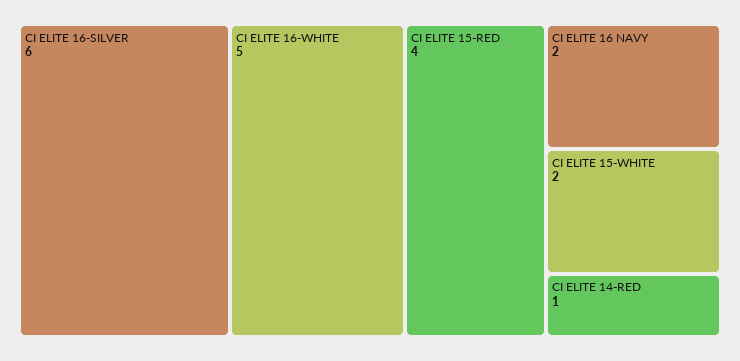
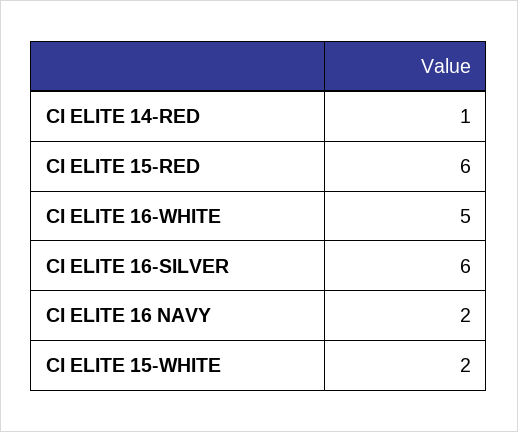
  {
    "CI ELITE 16-SILVER": 6,
    "CI ELITE 16-WHITE": 5,
-   "CI ELITE 15-RED": 4,
+   "CI ELITE 15-RED": 6,
    "CI ELITE 16 NAVY": 2,
    "CI ELITE 15-WHITE": 2,
    "CI ELITE 14-RED": 1
  }

